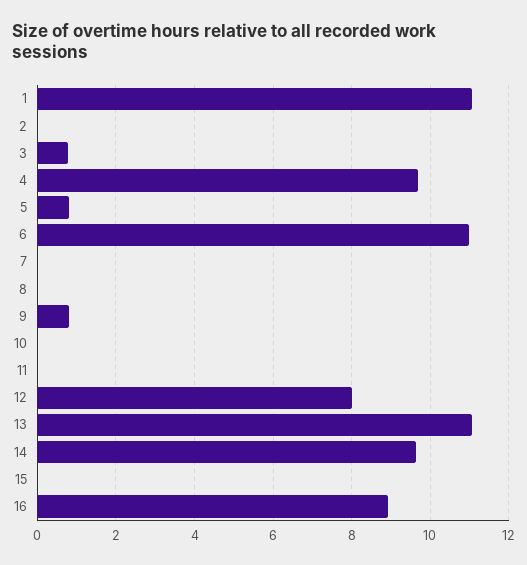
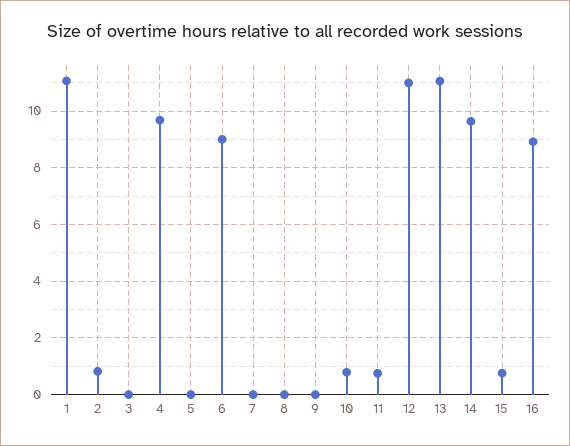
  {
    "1": 11,
-   "2": 0,
+   "2": 0.75,
-   "3": 0.8,
+   "3": 0,
    "4": 9.6,
-   "5": 0.8,
+   "5": 0,
-   "6": 11,
+   "6": 9,
    "7": 0,
    "8": 0,
-   "9": 0.8,
+   "9": 0,
-   "10": 0,
+   "10": 0.75,
-   "11": 0,
+   "11": 0.75,
-   "12": 8,
+   "12": 11,
    "13": 11,
    "14": 9.6,
-   "15": 0,
+   "15": 0.75,
    "16": 9
  }

